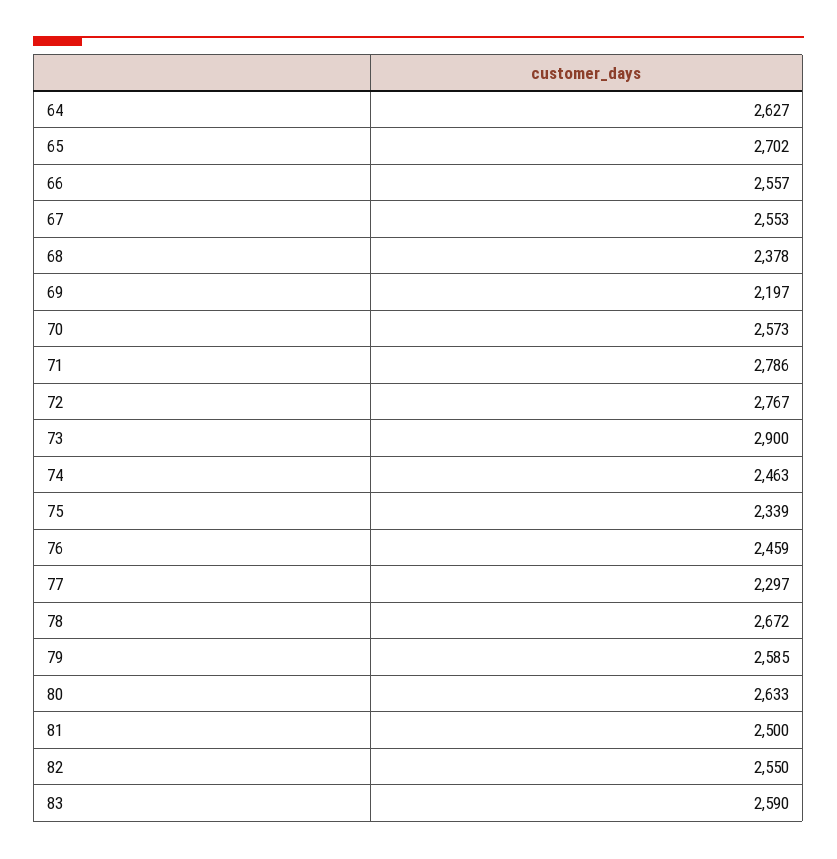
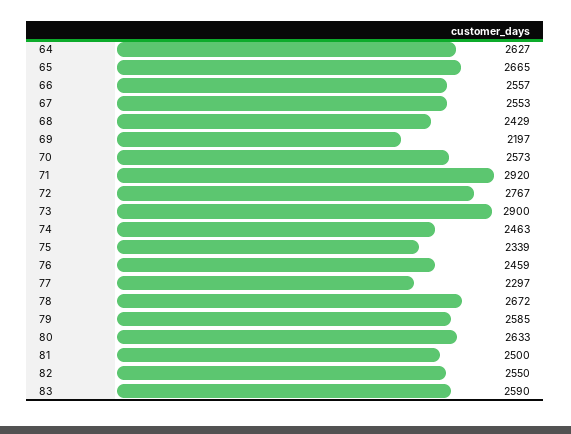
  {
    "64": 2627,
-   "65": 2702,
+   "65": 2665,
    "66": 2557,
    "67": 2553,
-   "68": 2378,
+   "68": 2429,
    "69": 2197,
    "70": 2573,
-   "71": 2786,
+   "71": 2920,
    "72": 2767,
    "73": 2900,
    "74": 2463,
    "75": 2339,
    "76": 2459,
    "77": 2297,
    "78": 2672,
    "79": 2585,
    "80": 2633,
    "81": 2500,
    "82": 2550,
    "83": 2590
  }

